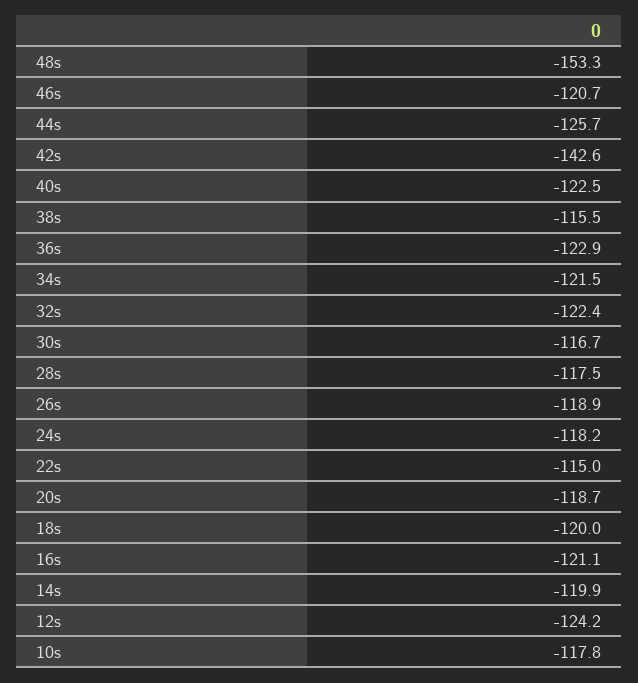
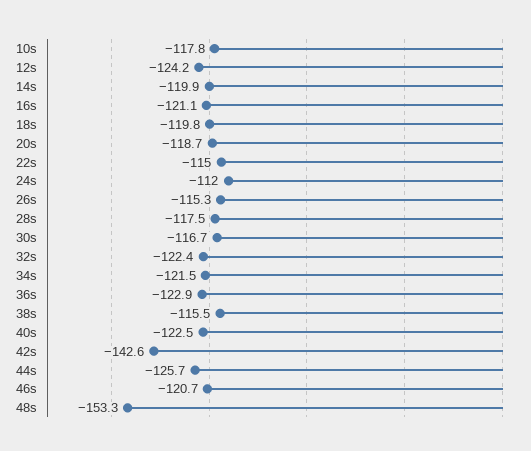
  {
    "48s": -153.3,
    "46s": -120.7,
    "44s": -125.7,
    "42s": -142.6,
    "40s": -122.5,
    "38s": -115.5,
    "36s": -122.9,
    "34s": -121.5,
    "32s": -122.4,
    "30s": -116.7,
    "28s": -117.5,
-   "26s": -118.9,
+   "26s": -115.3,
-   "24s": -118.2,
+   "24s": -112,
    "22s": -115,
    "20s": -118.7,
-   "18s": -120,
+   "18s": -119.8,
    "16s": -121.1,
    "14s": -119.9,
    "12s": -124.2,
    "10s": -117.8
  }

